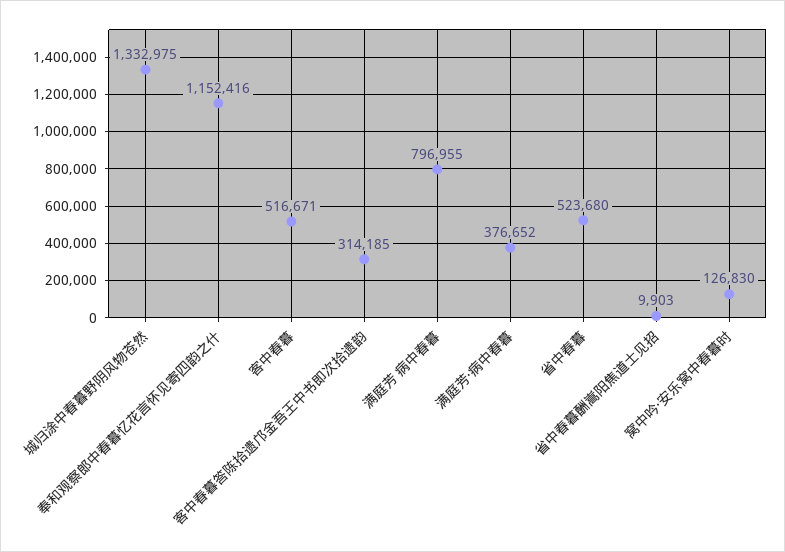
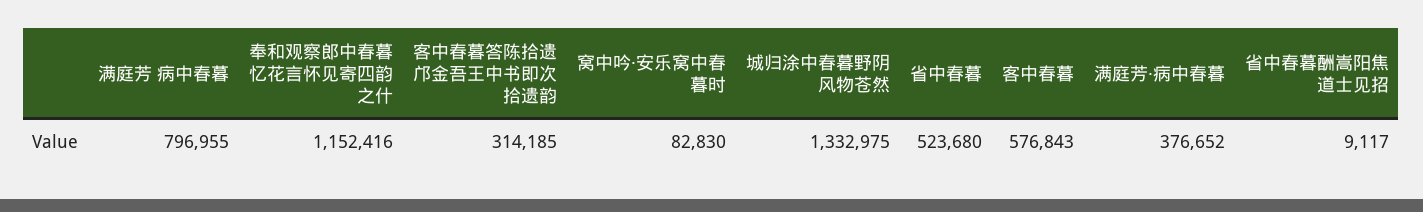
  {
    "城归涂中春暮野阴风物苍然": 1332975,
    "奉和观察郎中春暮忆花言怀见寄四韵之什": 1152416,
-   "客中春暮": 516671,
+   "客中春暮": 576843,
    "客中春暮答陈拾遗邝金吾王中书即次拾遗韵": 314185,
    "满庭芳 病中春暮": 796955,
    "满庭芳·病中春暮": 376652,
    "省中春暮": 523680,
-   "省中春暮酬嵩阳焦道士见招": 9903,
+   "省中春暮酬嵩阳焦道士见招": 9117,
-   "窝中吟·安乐窝中春暮时": 126830
+   "窝中吟·安乐窝中春暮时": 82830
  }

